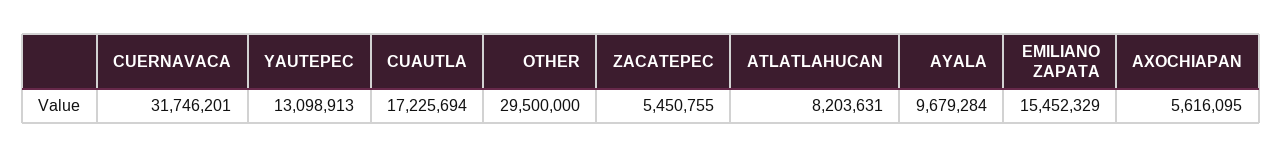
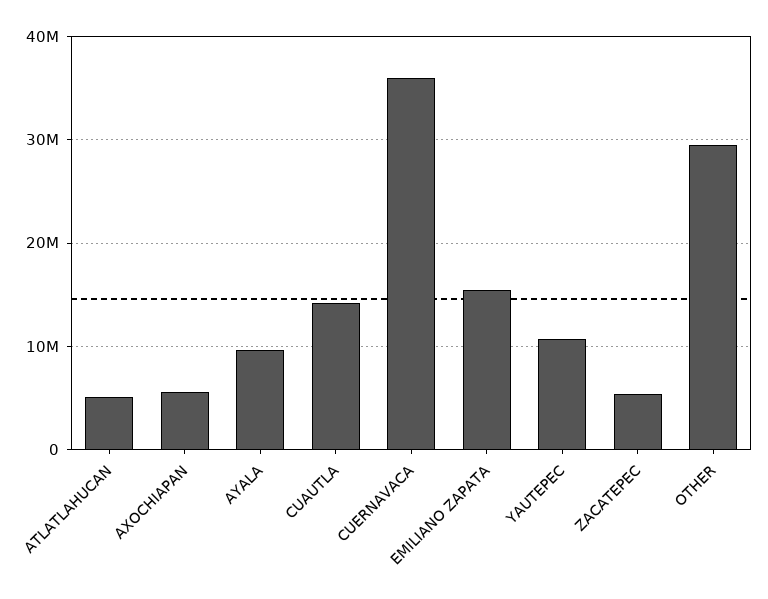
  {
-   "CUERNAVACA": 31746201,
+   "CUERNAVACA": 36000000,
-   "YAUTEPEC": 13098913,
+   "YAUTEPEC": 11000000,
-   "CUAUTLA": 17225694,
+   "CUAUTLA": 14000000,
    "OTHER": 29500000,
    "ZACATEPEC": 5450755,
-   "ATLATLAHUCAN": 8203631,
+   "ATLATLAHUCAN": 5000000,
    "AYALA": 9679284,
    "EMILIANO ZAPATA": 15452329,
    "AXOCHIAPAN": 5616095
  }

